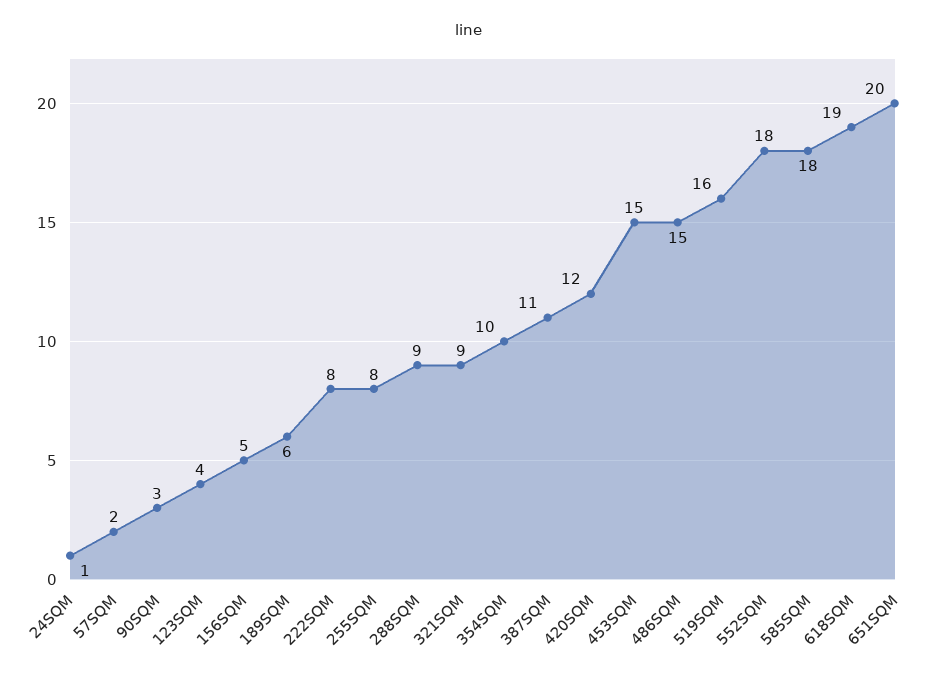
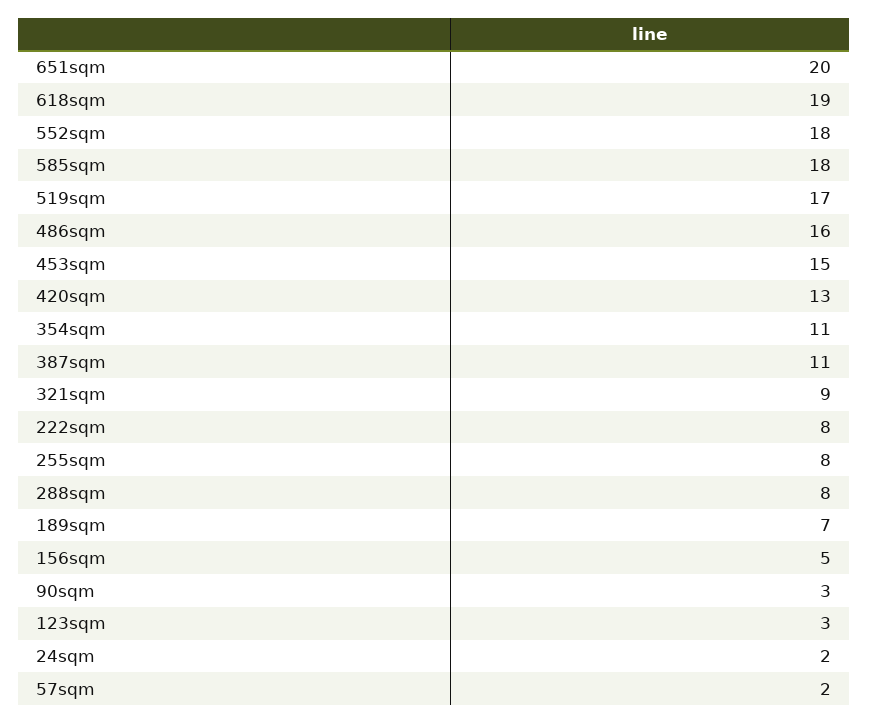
  {
-   "24SQM": 1,
+   "24SQM": 2,
    "57SQM": 2,
    "90SQM": 3,
-   "123SQM": 4,
+   "123SQM": 3,
    "156SQM": 5,
-   "189SQM": 6,
+   "189SQM": 7,
    "222SQM": 8,
    "255SQM": 8,
-   "288SQM": 9,
+   "288SQM": 8,
    "321SQM": 9,
-   "354SQM": 10,
+   "354SQM": 11,
    "387SQM": 11,
-   "420SQM": 12,
+   "420SQM": 13,
    "453SQM": 15,
-   "486SQM": 15,
+   "486SQM": 16,
-   "519SQM": 16,
+   "519SQM": 17,
    "552SQM": 18,
    "585SQM": 18,
    "618SQM": 19,
    "651SQM": 20
  }

